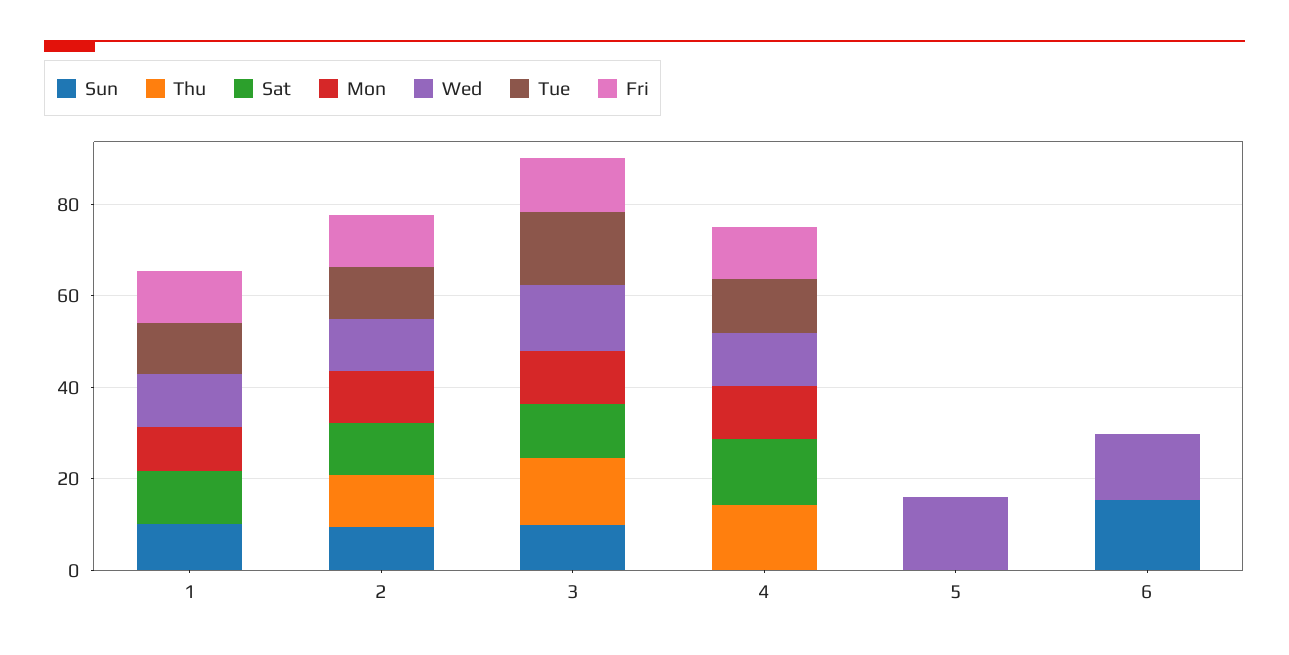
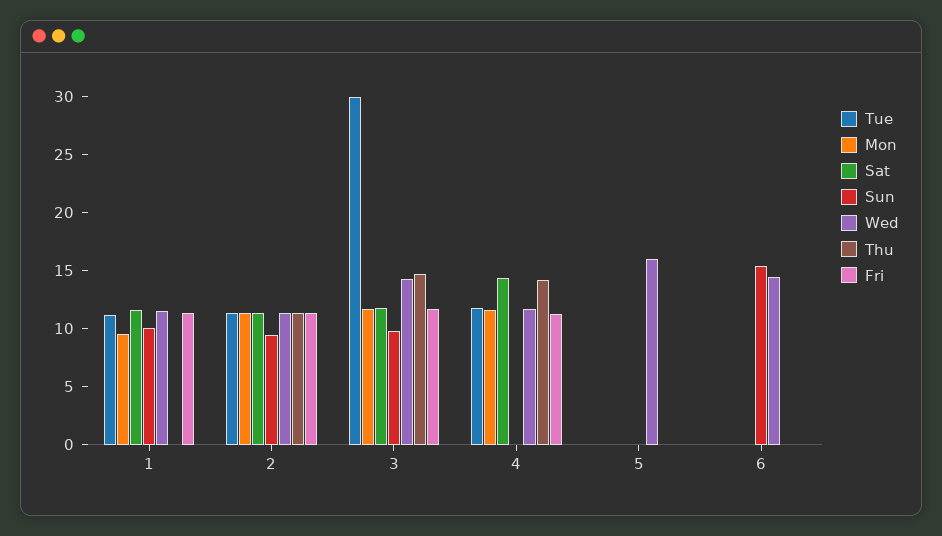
  {
    "Sun": {
      "1": 10,
      "2": 9,
      "3": 10,
      "4": 0,
      "5": 0,
      "6": 15
    },
    "Thu": {
      "1": 0,
      "2": 11,
      "3": 15,
      "4": 14,
      "5": 0,
      "6": 0
    },
    "Sat": {
      "1": 12,
      "2": 11,
      "3": 12,
      "4": 14,
      "5": 0,
      "6": 0
    },
    "Mon": {
      "1": 10,
      "2": 11,
      "3": 12,
      "4": 12,
      "5": 0,
      "6": 0
    },
    "Wed": {
      "1": 12,
      "2": 11,
      "3": 14,
      "4": 12,
      "5": 16,
      "6": 14
    },
    "Tue": {
      "1": 11,
      "2": 11,
-     "3": 15,
+     "3": 30,
      "4": 12,
      "5": 0,
      "6": 0
    },
    "Fri": {
      "1": 11,
      "2": 11,
      "3": 12,
      "4": 11,
      "5": 0,
      "6": 0
    }
  }

